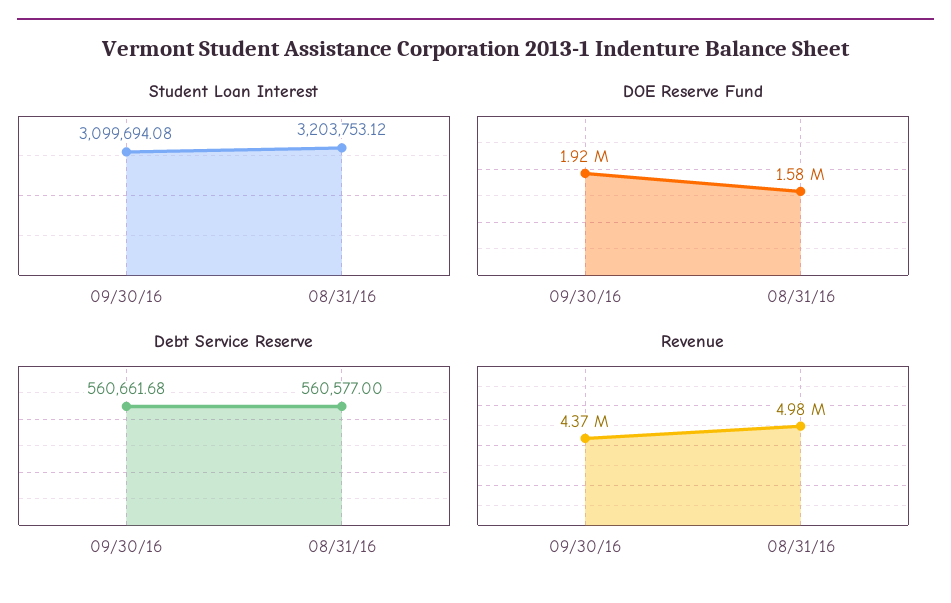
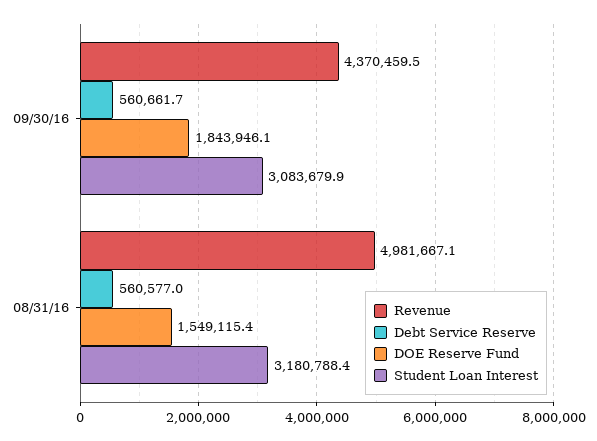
  {
    "Student Loan Interest": {
-     "09/30/16": 3099694.08,
+     "09/30/16": 3083679.9,
-     "08/31/16": 3203753.12
+     "08/31/16": 3180788.4
    },
    "DOE Reserve Fund": {
-     "09/30/16": 1920000,
+     "09/30/16": 1843946.1,
-     "08/31/16": 1580000
+     "08/31/16": 1549115.4
    },
    "Debt Service Reserve": {
      "09/30/16": 560661.68,
      "08/31/16": 560577
    },
    "Revenue": {
      "09/30/16": 4370459.5,
      "08/31/16": 4981667.1
    }
  }

